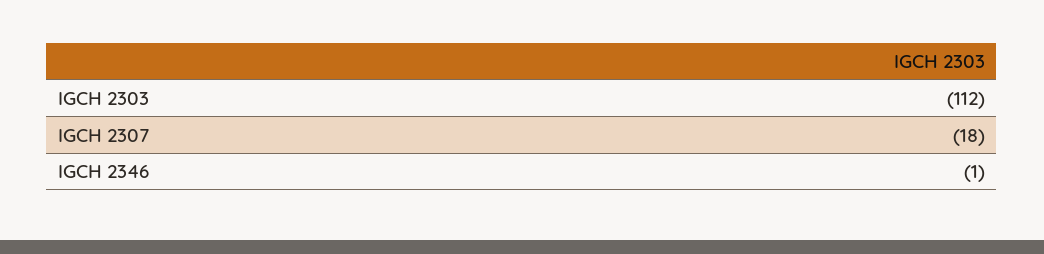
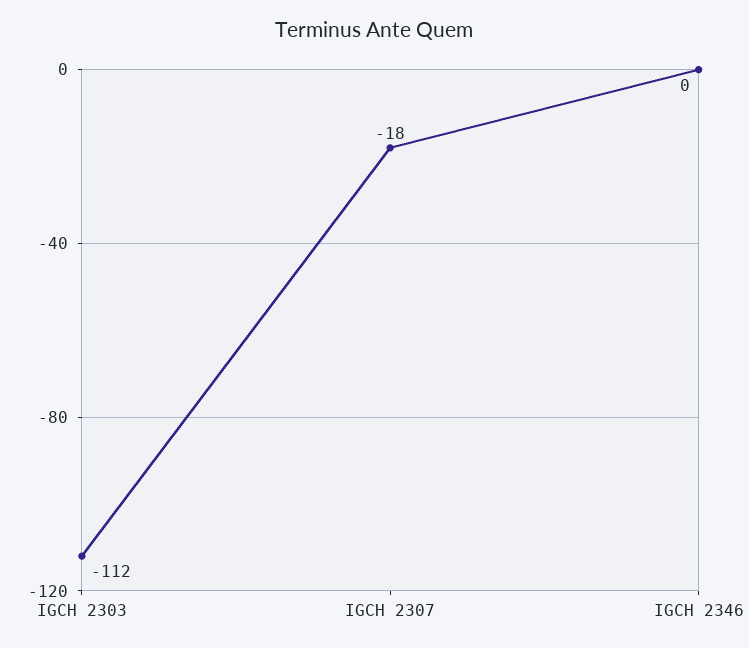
  {
    "IGCH 2303": -112,
    "IGCH 2307": -18,
-   "IGCH 2346": -1
+   "IGCH 2346": 0
  }

